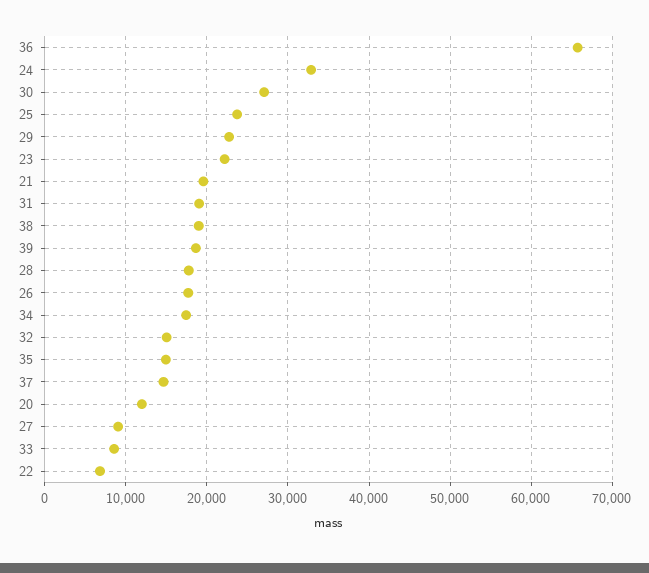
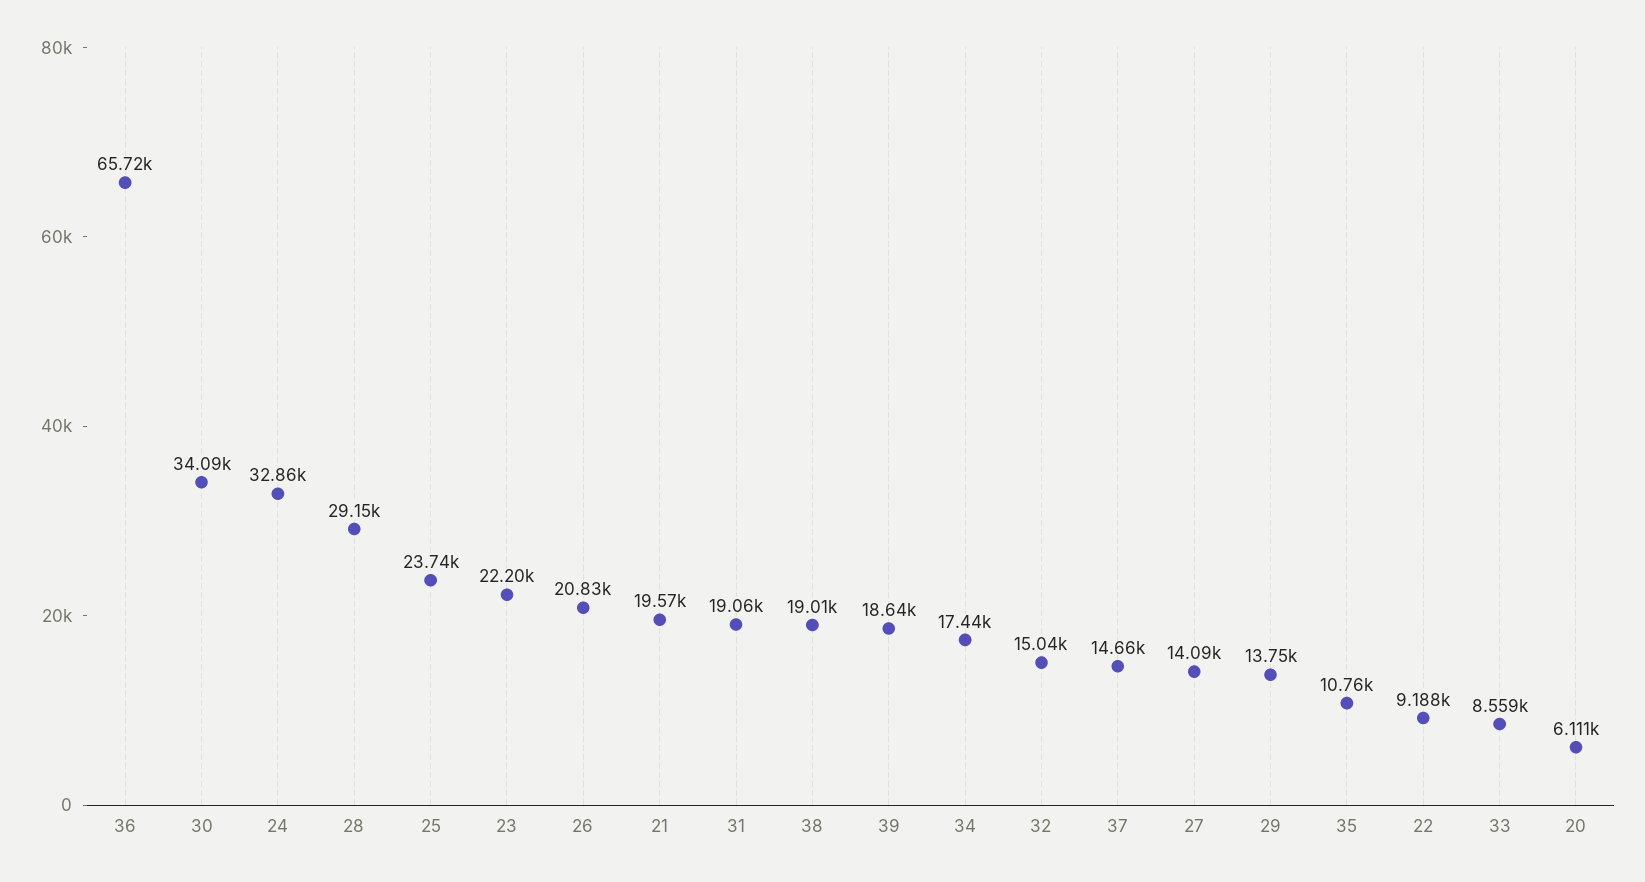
  {
    "36": 65720,
    "24": 32860,
-   "30": 27000,
+   "30": 34090,
    "25": 23740,
-   "29": 23000,
+   "29": 13750,
    "23": 22200,
    "21": 19570,
    "31": 19060,
    "38": 19010,
    "39": 18640,
-   "28": 18000,
+   "28": 29150,
-   "26": 18000,
+   "26": 20830,
    "34": 17440,
    "32": 15040,
-   "35": 15000,
+   "35": 10760,
    "37": 14660,
-   "20": 12000,
+   "20": 6111,
-   "27": 9000,
+   "27": 14090,
    "33": 8559,
-   "22": 7000
+   "22": 9188
  }

